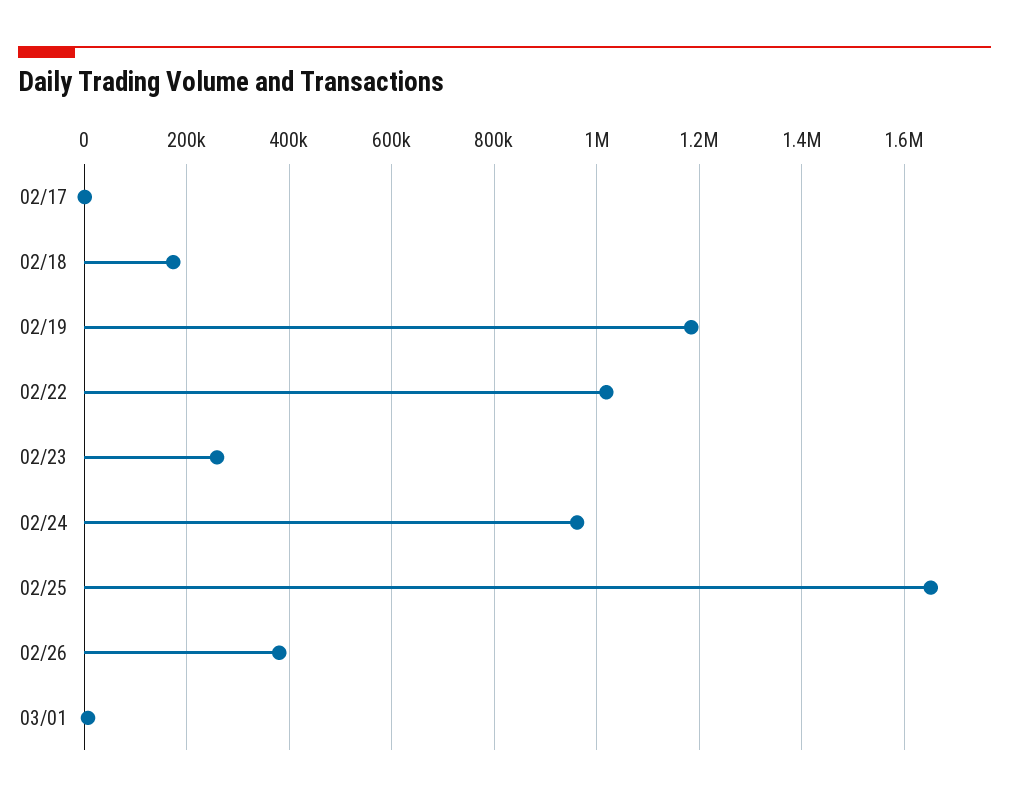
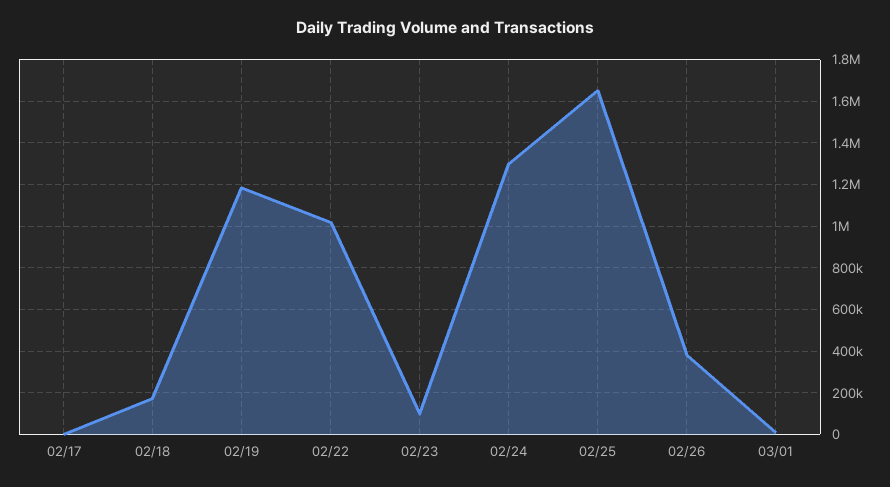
  {
    "02/17": 0,
    "02/18": 180000,
    "02/19": 1180000,
    "02/22": 1020000,
-   "02/23": 260000,
+   "02/23": 100000,
-   "02/24": 960000,
+   "02/24": 1300000,
    "02/25": 1660000,
    "02/26": 380000,
    "03/01": 0
  }

